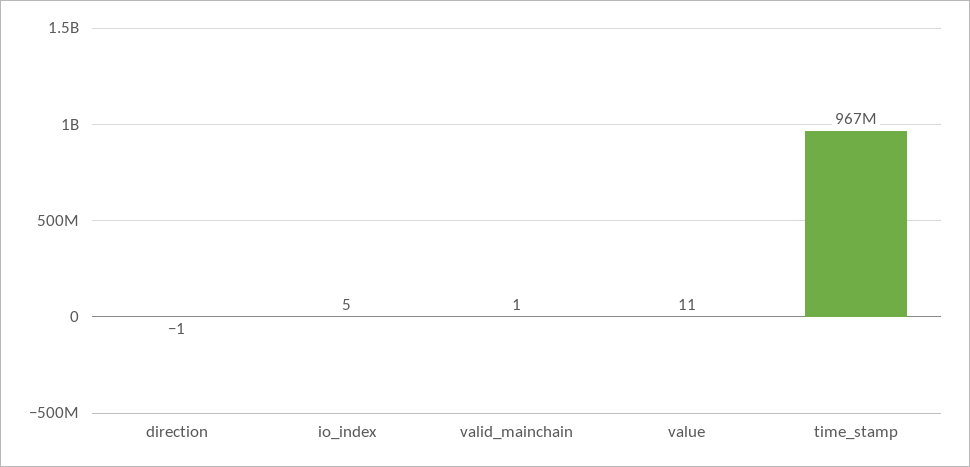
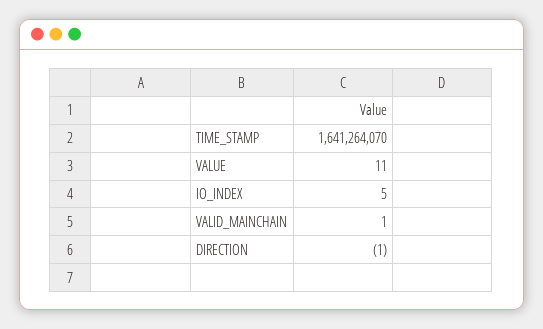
  {
    "direction": -1,
    "io_index": 5,
    "valid_mainchain": 1,
    "value": 11,
-   "time_stamp": 967000000
+   "time_stamp": 1641264070
  }

